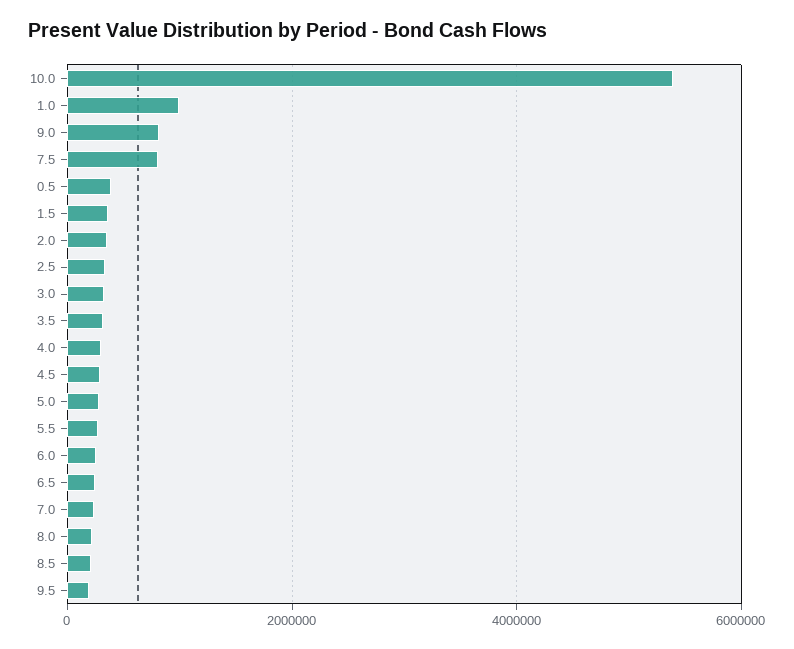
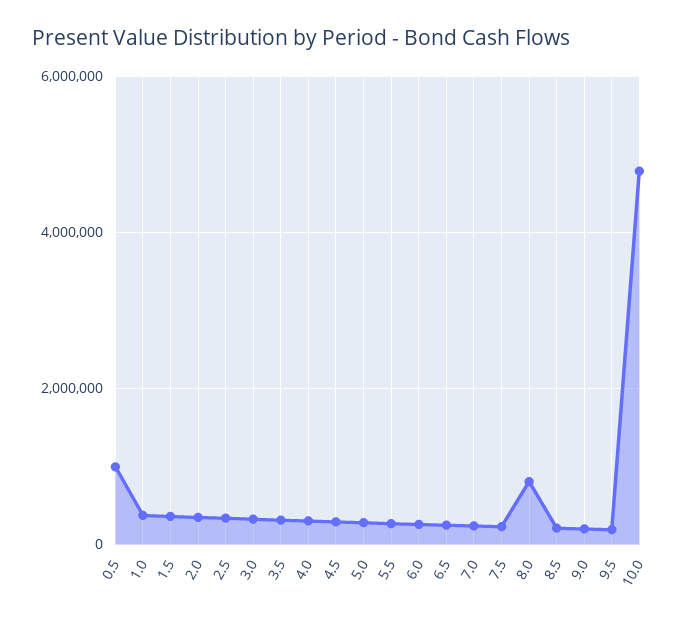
  {
-   "10.0": 5400000,
+   "10.0": 4800000,
-   "1.0": 1000000,
+   "1.0": 400000,
-   "9.0": 800000,
+   "9.0": 200000,
-   "7.5": 800000,
+   "7.5": 200000,
-   "0.5": 400000,
+   "0.5": 1000000,
    "1.5": 400000,
    "2.0": 400000,
    "2.5": 400000,
    "3.0": 400000,
    "3.5": 400000,
    "4.0": 400000,
    "4.5": 200000,
    "5.0": 200000,
    "5.5": 200000,
    "6.0": 200000,
    "6.5": 200000,
    "7.0": 200000,
-   "8.0": 200000,
+   "8.0": 800000,
    "8.5": 200000,
    "9.5": 200000
  }

